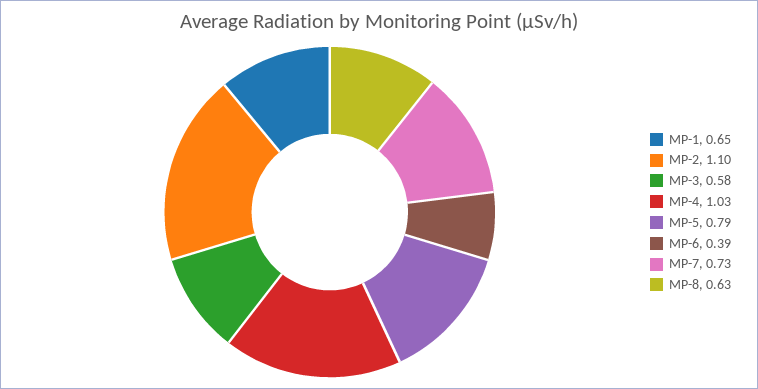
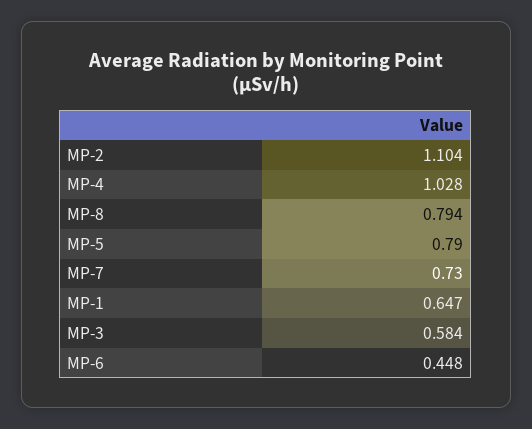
  {
    "MP-1": 0.647,
    "MP-2": 1.104,
    "MP-3": 0.584,
    "MP-4": 1.028,
    "MP-5": 0.79,
-   "MP-6": 0.39,
+   "MP-6": 0.448,
    "MP-7": 0.73,
-   "MP-8": 0.63
+   "MP-8": 0.794
  }

